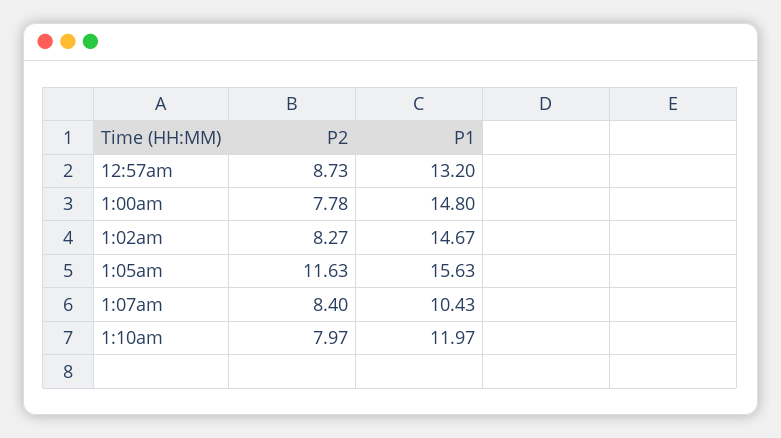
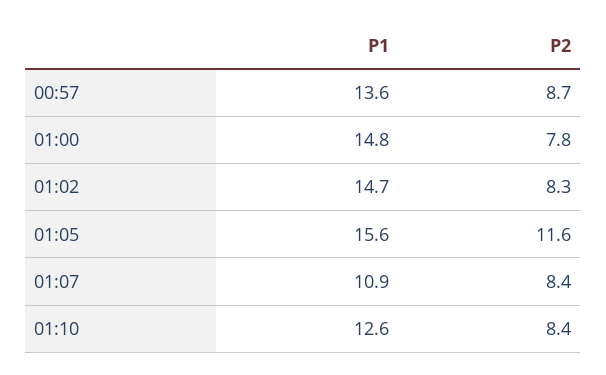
  {
    "P2": {
      "12:57am": 8.73,
      "1:00am": 7.78,
      "1:02am": 8.27,
      "1:05am": 11.63,
      "1:07am": 8.4,
-     "1:10am": 7.97
+     "1:10am": 8.4
    },
    "P1": {
-     "12:57am": 13.2,
+     "12:57am": 13.6,
      "1:00am": 14.8,
      "1:02am": 14.67,
      "1:05am": 15.63,
-     "1:07am": 10.43,
+     "1:07am": 10.9,
-     "1:10am": 11.97
+     "1:10am": 12.6
    }
  }

